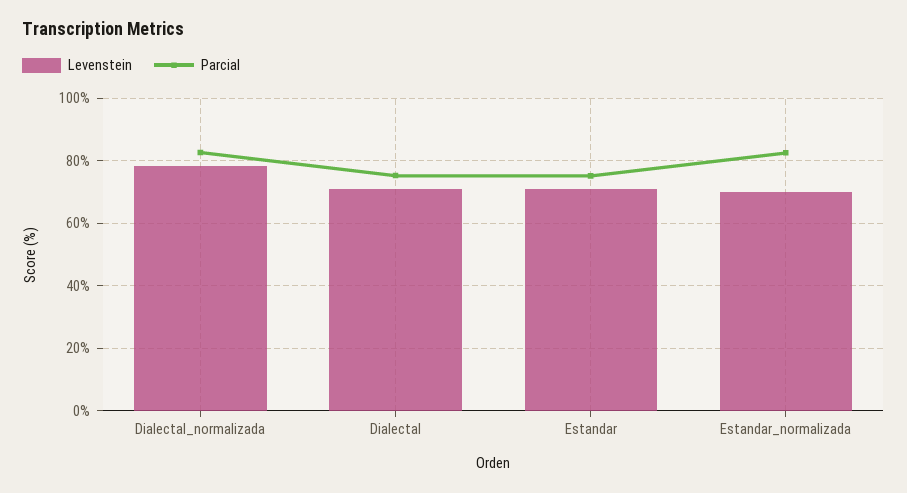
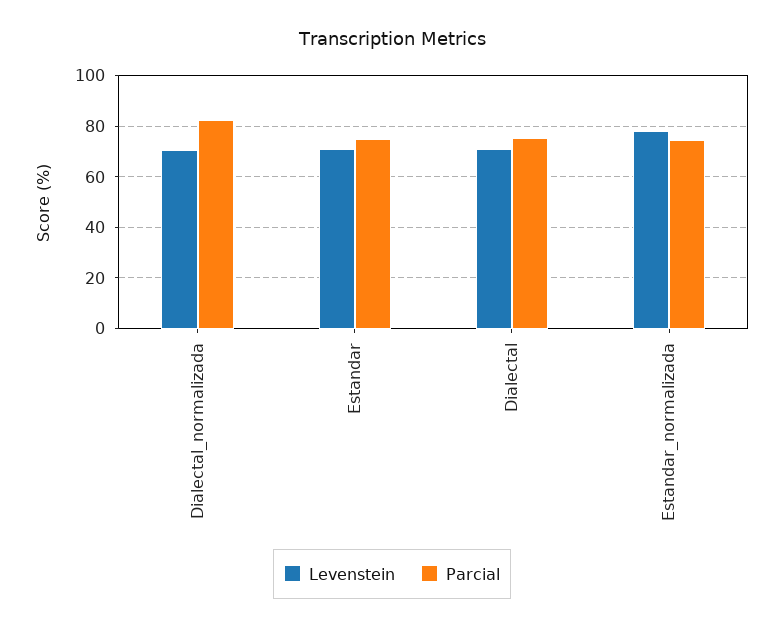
  {
    "Levenstein": {
-     "Dialectal_normalizada": 78,
+     "Dialectal_normalizada": 70,
      "Dialectal": 72,
      "Estandar": 70,
-     "Estandar_normalizada": 70
+     "Estandar_normalizada": 77.5
    },
    "Parcial": {
      "Dialectal_normalizada": 82,
      "Dialectal": 76,
      "Estandar": 76,
-     "Estandar_normalizada": 82
+     "Estandar_normalizada": 75
    }
  }

